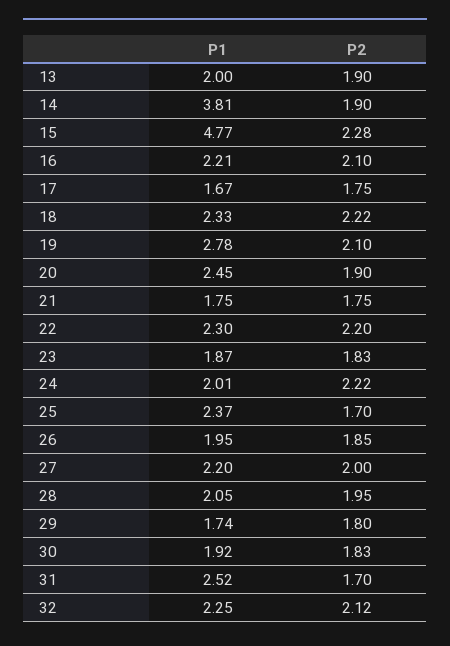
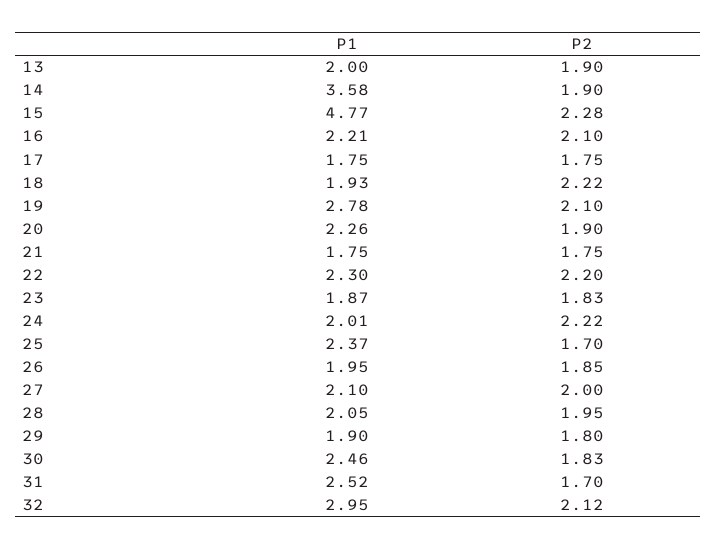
  {
    "P1": {
      "13": 2,
-     "14": 3.81,
+     "14": 3.58,
      "15": 4.77,
      "16": 2.21,
-     "17": 1.67,
+     "17": 1.75,
-     "18": 2.33,
+     "18": 1.93,
      "19": 2.78,
-     "20": 2.45,
+     "20": 2.26,
      "21": 1.75,
      "22": 2.3,
      "23": 1.87,
      "24": 2.01,
      "25": 2.37,
      "26": 1.95,
-     "27": 2.2,
+     "27": 2.1,
      "28": 2.05,
-     "29": 1.74,
+     "29": 1.9,
-     "30": 1.92,
+     "30": 2.46,
      "31": 2.52,
-     "32": 2.25
+     "32": 2.95
    },
    "P2": {
      "13": 1.9,
      "14": 1.9,
      "15": 2.28,
      "16": 2.1,
      "17": 1.75,
      "18": 2.22,
      "19": 2.1,
      "20": 1.9,
      "21": 1.75,
      "22": 2.2,
      "23": 1.83,
      "24": 2.22,
      "25": 1.7,
      "26": 1.85,
      "27": 2,
      "28": 1.95,
      "29": 1.8,
      "30": 1.83,
      "31": 1.7,
      "32": 2.12
    }
  }

